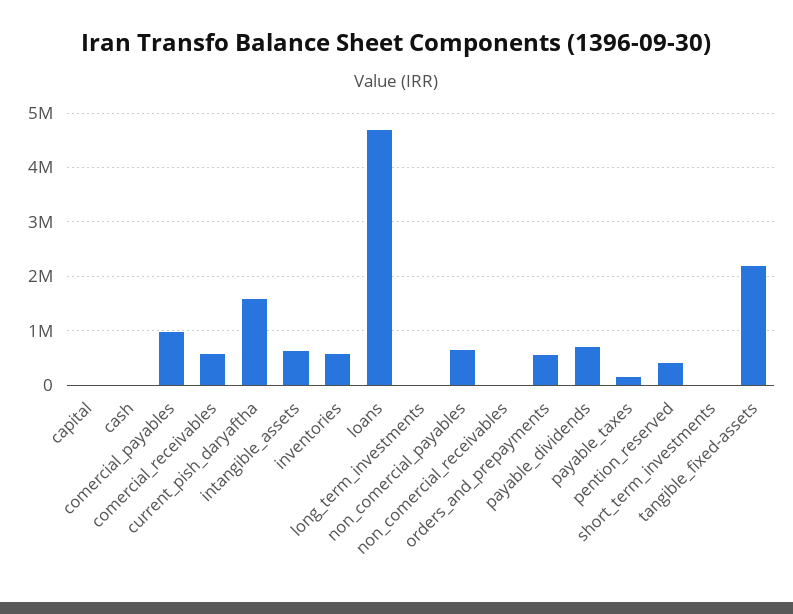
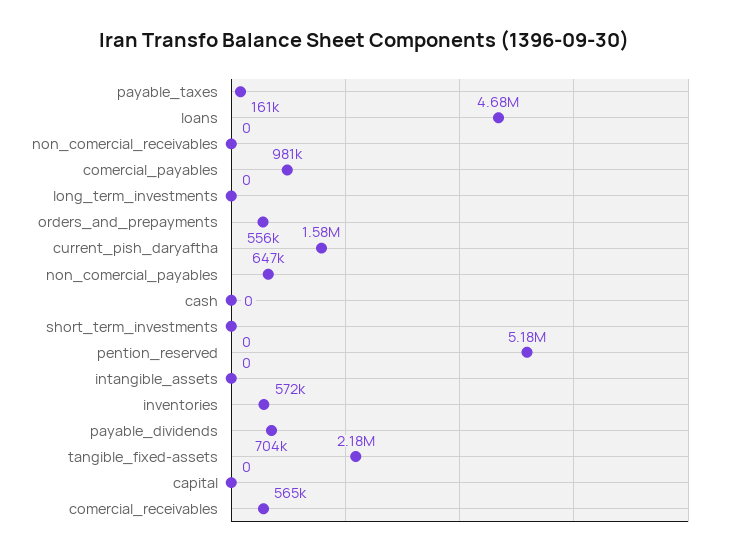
  {
    "capital": 0,
    "cash": 0,
    "comercial_payables": 981000,
    "comercial_receivables": 565000,
    "current_pish_daryaftha": 1580000,
-   "intangible_assets": 600000,
+   "intangible_assets": 0,
    "inventories": 572000,
    "loans": 4680000,
    "long_term_investments": 0,
    "non_comercial_payables": 647000,
    "non_comercial_receivables": 0,
    "orders_and_prepayments": 556000,
    "payable_dividends": 704000,
    "payable_taxes": 161000,
-   "pention_reserved": 400000,
+   "pention_reserved": 5180000,
    "short_term_investments": 0,
    "tangible_fixed-assets": 2180000
  }

